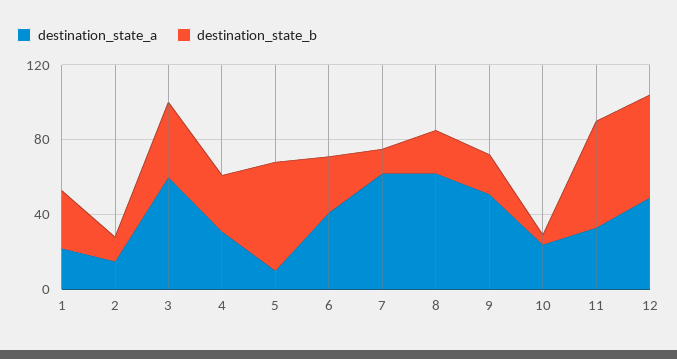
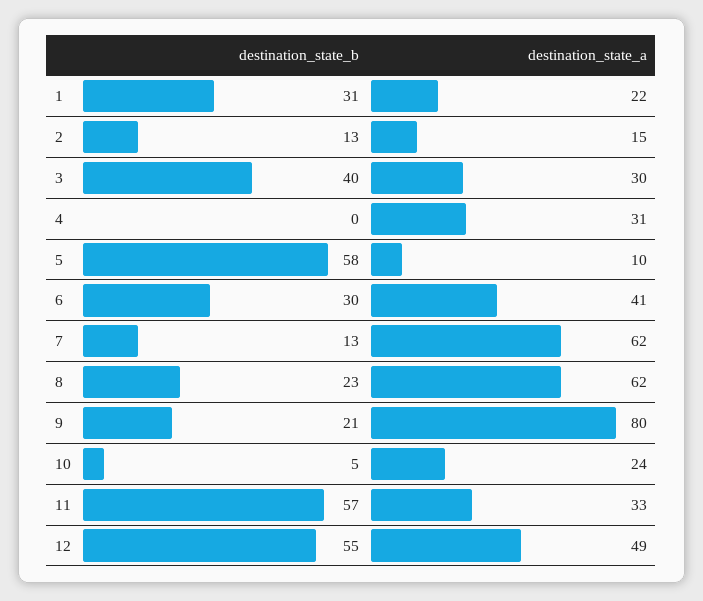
  {
    "destination_state_a": {
      "1": 22,
      "2": 15,
-     "3": 60,
+     "3": 30,
      "4": 31,
      "5": 10,
      "6": 41,
      "7": 62,
      "8": 62,
-     "9": 50,
+     "9": 80,
      "10": 24,
      "11": 33,
      "12": 49
    },
    "destination_state_b": {
      "1": 31,
      "2": 13,
      "3": 40,
-     "4": 30,
+     "4": 0,
      "5": 58,
      "6": 30,
      "7": 13,
      "8": 23,
      "9": 21,
      "10": 5,
      "11": 57,
      "12": 55
    }
  }

